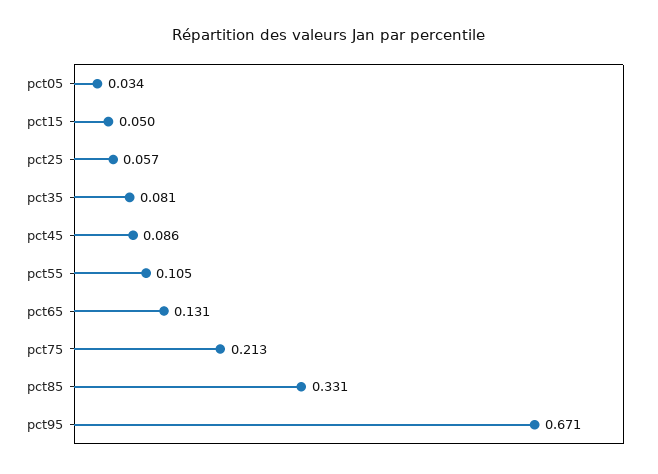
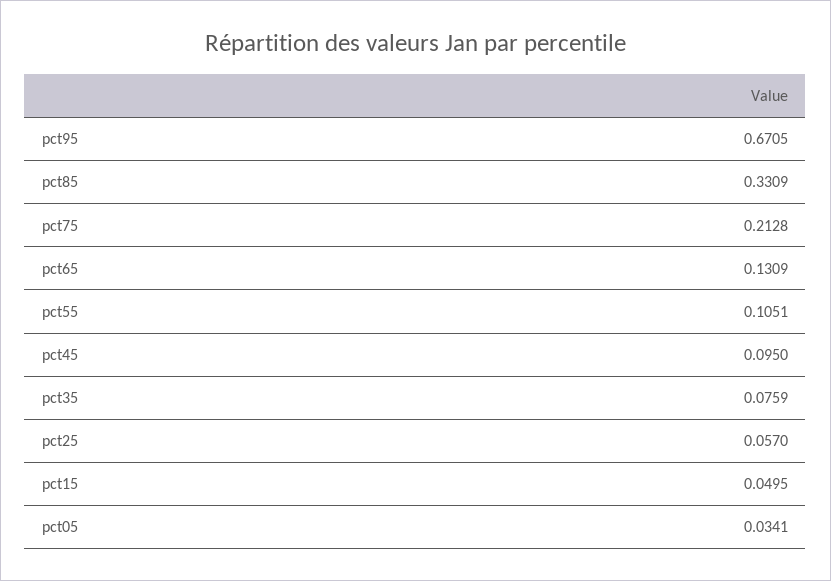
  {
    "pct05": 0.0341,
    "pct15": 0.0495,
    "pct25": 0.057,
-   "pct35": 0.081,
+   "pct35": 0.0759,
-   "pct45": 0.086,
+   "pct45": 0.095,
    "pct55": 0.1051,
    "pct65": 0.1309,
    "pct75": 0.2128,
    "pct85": 0.3309,
    "pct95": 0.6705
  }

